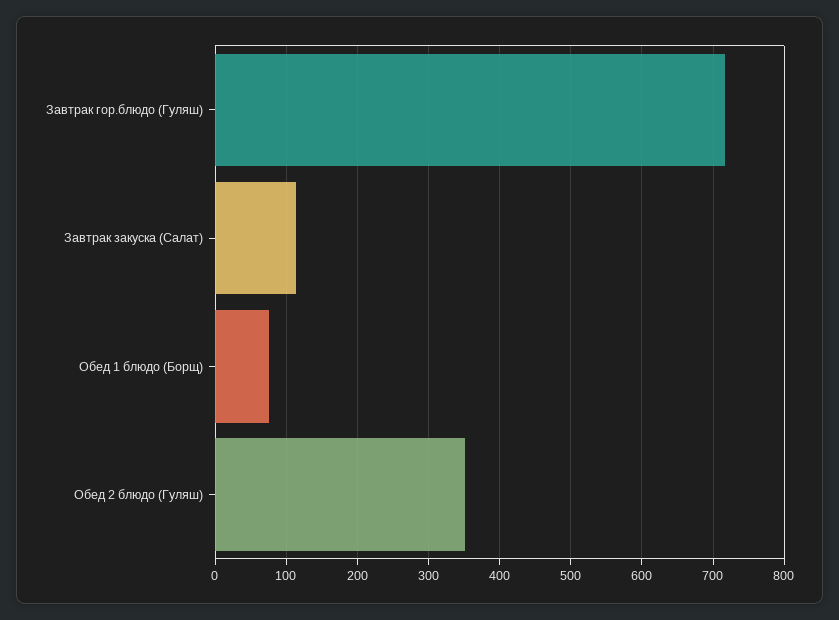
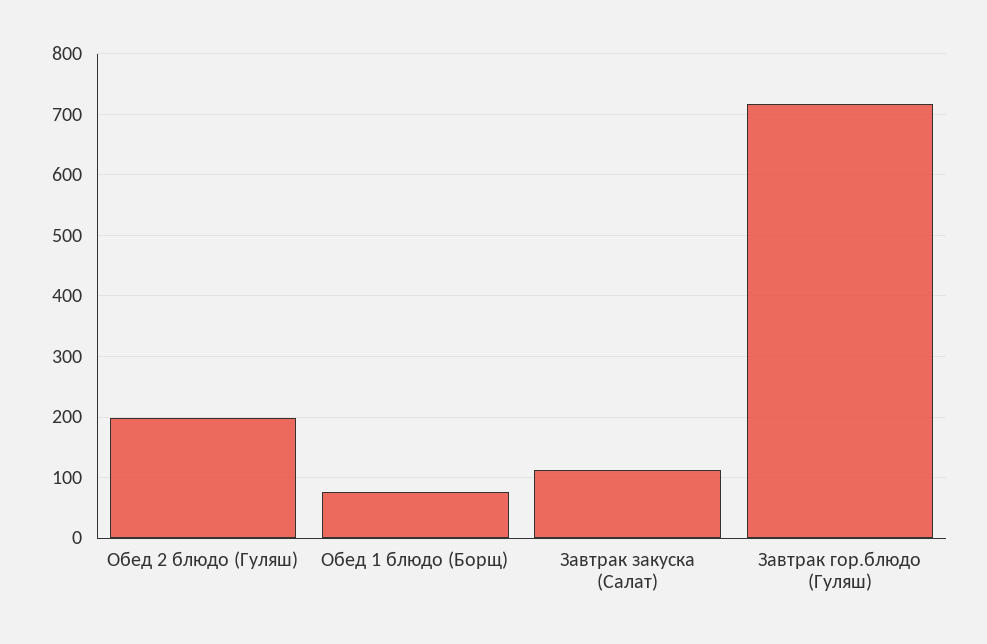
  {
    "Завтрак гор.блюдо (Гуляш)": 720,
    "Завтрак закуска (Салат)": 110,
    "Обед 1 блюдо (Борщ)": 80,
-   "Обед 2 блюдо (Гуляш)": 350
+   "Обед 2 блюдо (Гуляш)": 200
  }

